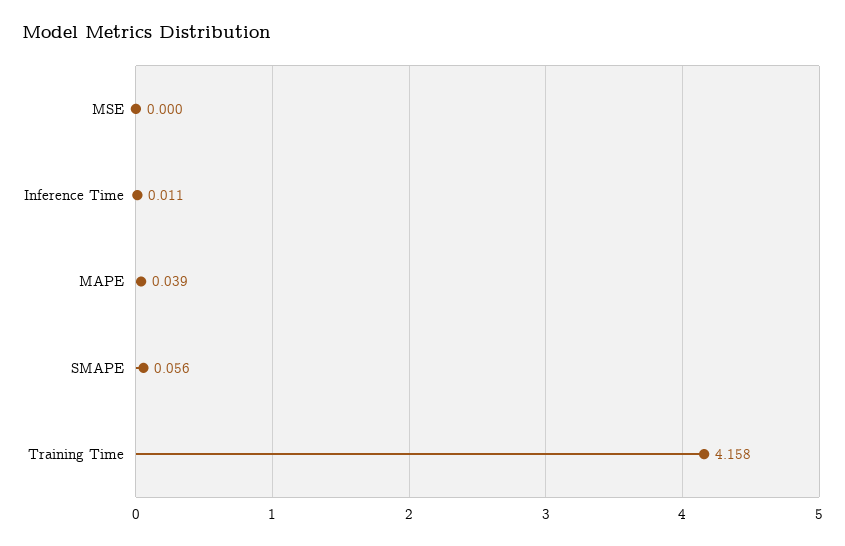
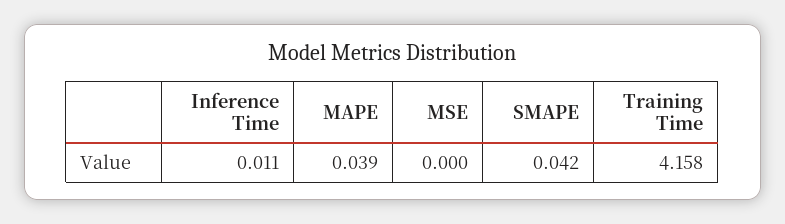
  {
    "MSE": 0,
    "Inference Time": 0.011,
    "MAPE": 0.039,
-   "SMAPE": 0.056,
+   "SMAPE": 0.042,
    "Training Time": 4.158
  }

